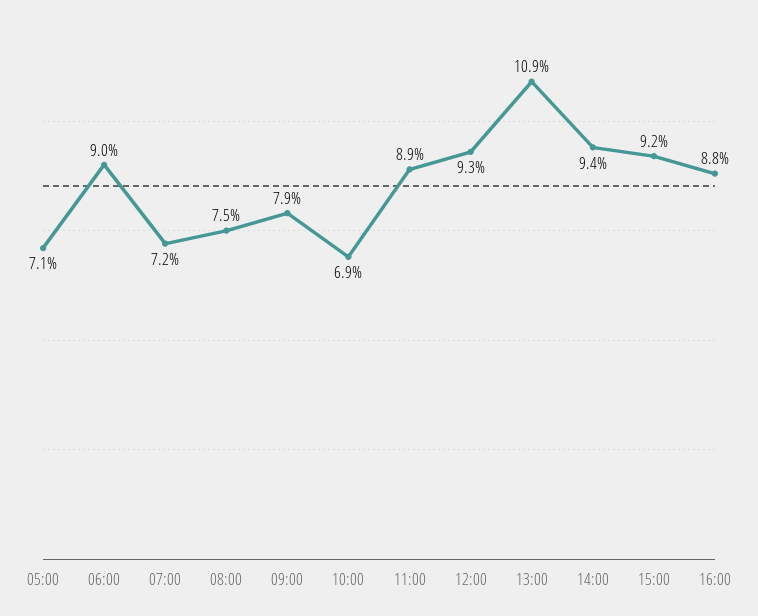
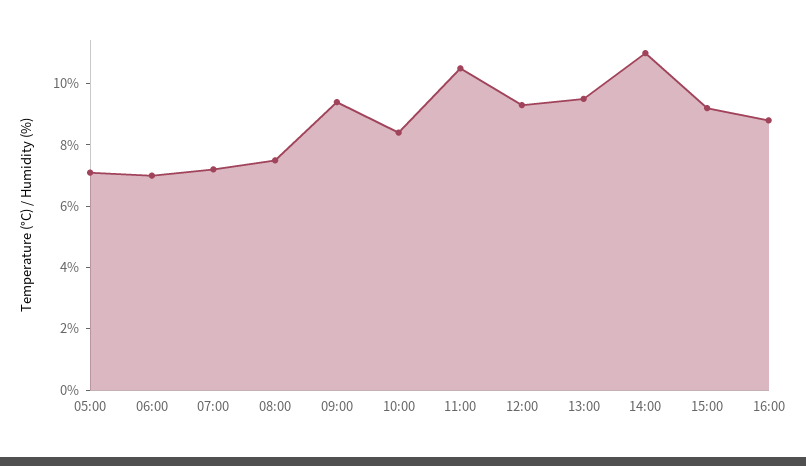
  {
    "05:00": 7.1,
-   "06:00": 9,
+   "06:00": 7,
    "07:00": 7.2,
    "08:00": 7.5,
-   "09:00": 7.9,
+   "09:00": 9.5,
-   "10:00": 6.9,
+   "10:00": 8.5,
-   "11:00": 8.9,
+   "11:00": 10.5,
    "12:00": 9.3,
-   "13:00": 10.9,
+   "13:00": 9.5,
-   "14:00": 9.4,
+   "14:00": 11,
    "15:00": 9.2,
    "16:00": 8.8
  }

